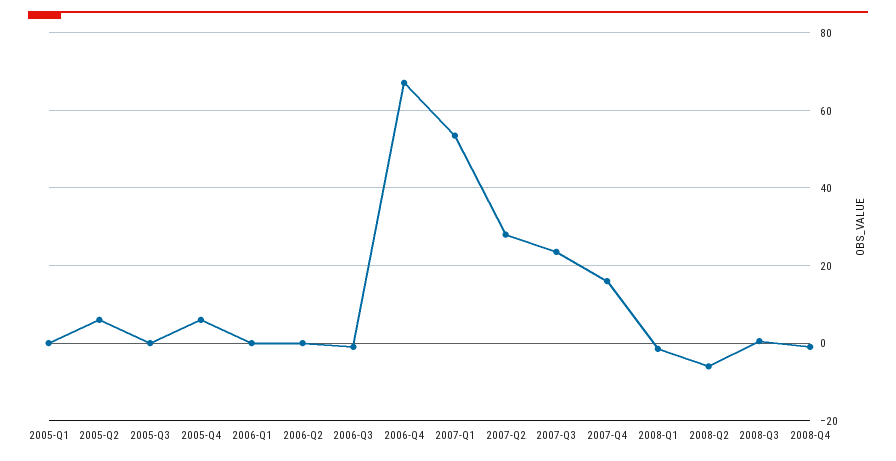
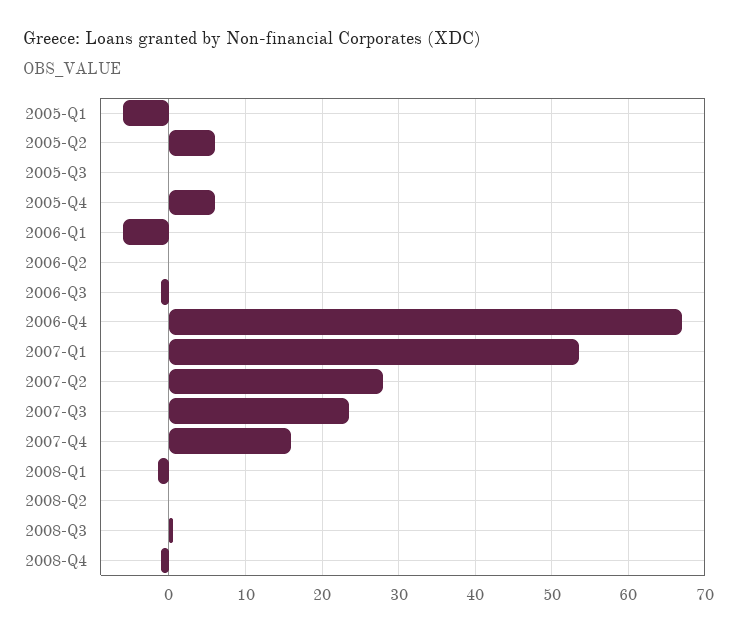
  {
-   "2005-Q1": 0,
+   "2005-Q1": -6,
    "2005-Q2": 6,
    "2005-Q3": 0,
    "2005-Q4": 6,
-   "2006-Q1": 0,
+   "2006-Q1": -6,
    "2006-Q2": 0,
    "2006-Q3": -1,
    "2006-Q4": 67,
    "2007-Q1": 54,
    "2007-Q2": 28,
    "2007-Q3": 24,
    "2007-Q4": 16,
    "2008-Q1": -1,
-   "2008-Q2": -6,
+   "2008-Q2": 0,
    "2008-Q3": 1,
    "2008-Q4": -1
  }

